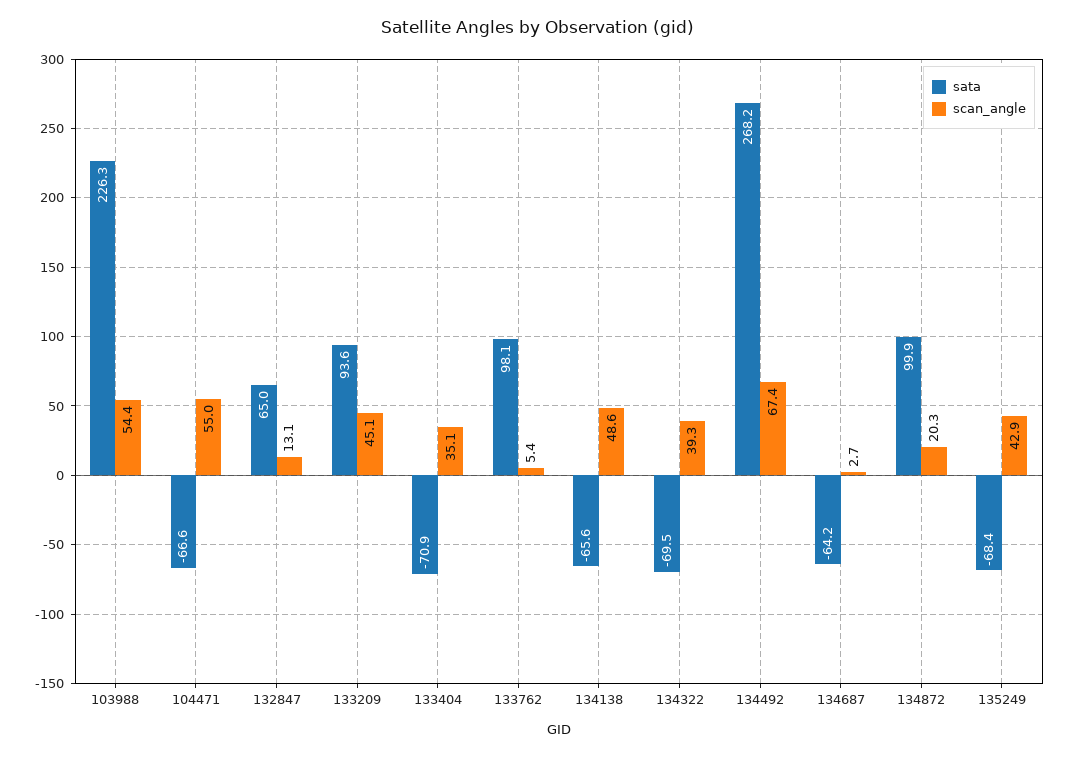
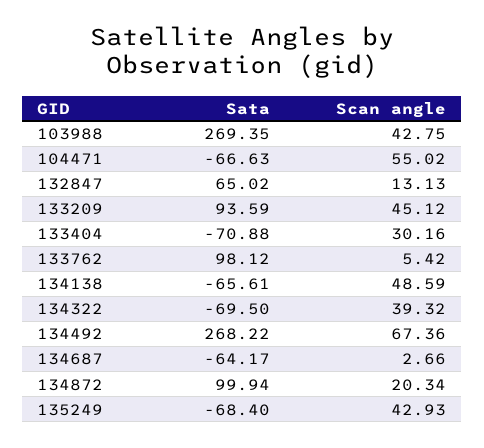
  {
    "sata": {
-     "103988": 226.3,
+     "103988": 269.35,
      "104471": -66.63,
      "132847": 65.02,
      "133209": 93.59,
      "133404": -70.88,
      "133762": 98.12,
      "134138": -65.61,
      "134322": -69.5,
      "134492": 268.22,
      "134687": -64.17,
      "134872": 99.94,
      "135249": -68.4
    },
    "scan_angle": {
-     "103988": 54.4,
+     "103988": 42.75,
      "104471": 55.02,
      "132847": 13.13,
      "133209": 45.12,
-     "133404": 35.1,
+     "133404": 30.16,
      "133762": 5.42,
      "134138": 48.59,
      "134322": 39.32,
      "134492": 67.36,
      "134687": 2.66,
      "134872": 20.34,
      "135249": 42.93
    }
  }

